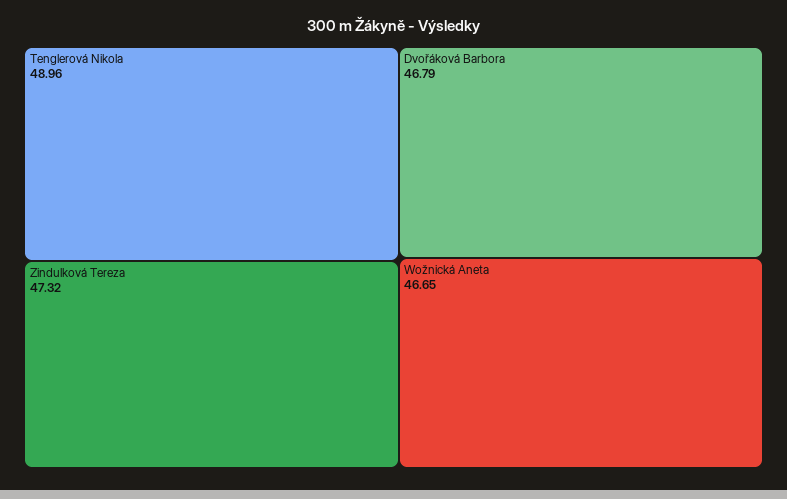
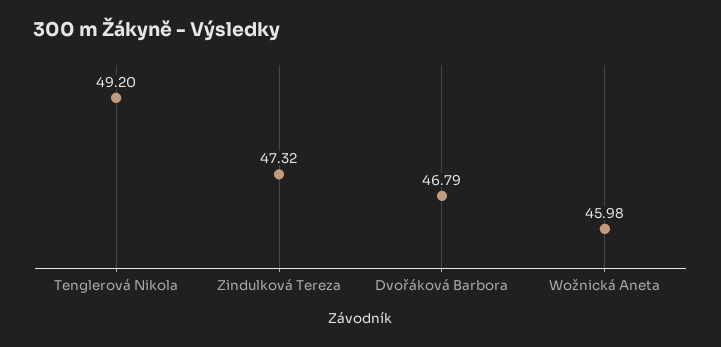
  {
-   "Tenglerová Nikola": 48.96,
+   "Tenglerová Nikola": 49.2,
    "Zindulková Tereza": 47.32,
    "Dvořáková Barbora": 46.79,
-   "Wožnická Aneta": 46.65
+   "Wožnická Aneta": 45.98
  }

